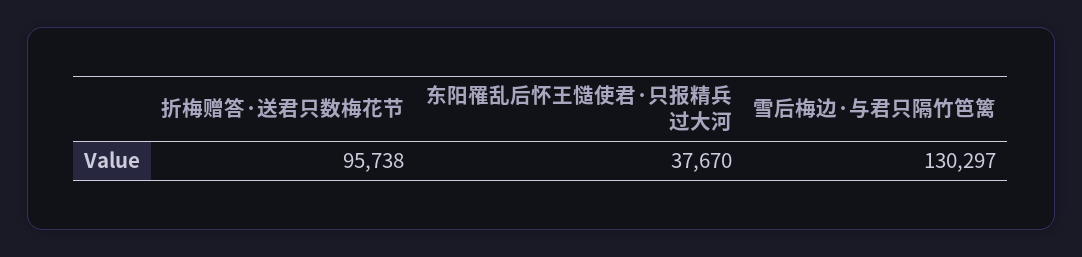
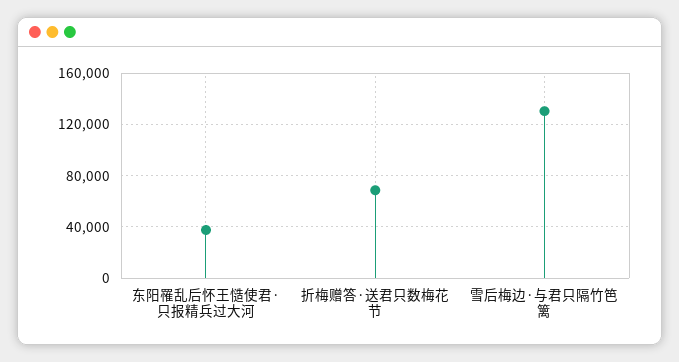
  {
-   "折梅赠答·送君只数梅花节": 95738,
+   "折梅赠答·送君只数梅花节": 70000,
    "东阳罹乱后怀王慥使君·只报精兵过大河": 37670,
    "雪后梅边·与君只隔竹笆篱": 130297
  }

